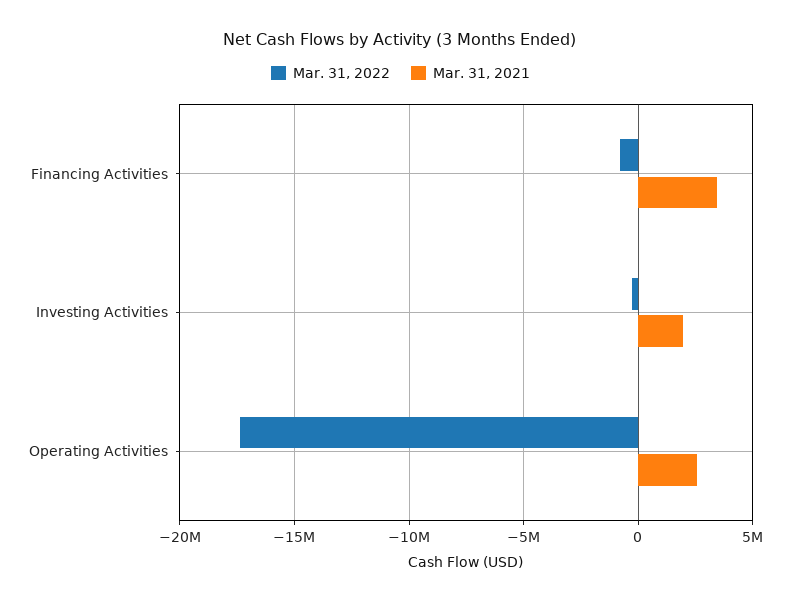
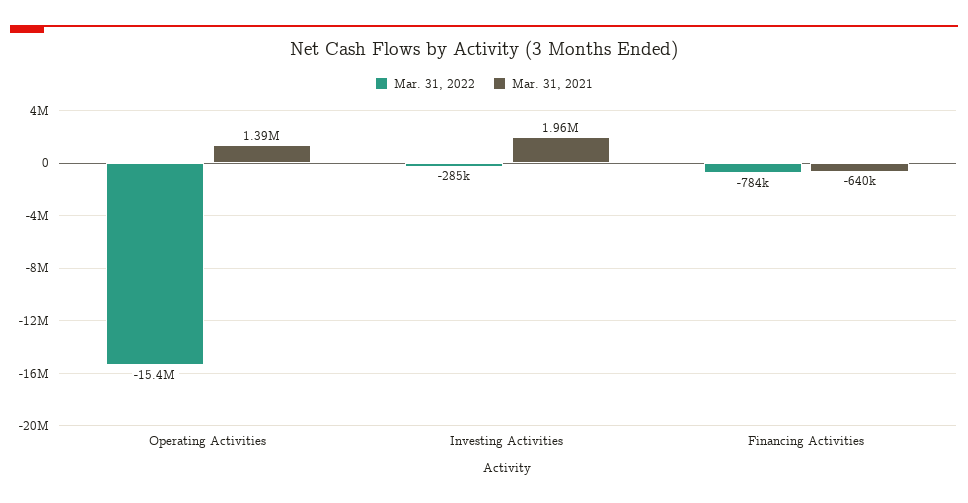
  {
    "Mar. 31, 2022": {
      "Financing Activities": -784000,
      "Investing Activities": -285000,
-     "Operating Activities": -17500000
+     "Operating Activities": -15400000
    },
    "Mar. 31, 2021": {
-     "Financing Activities": 3500000,
+     "Financing Activities": -640000,
      "Investing Activities": 1960000,
-     "Operating Activities": 2500000
+     "Operating Activities": 1390000
    }
  }

